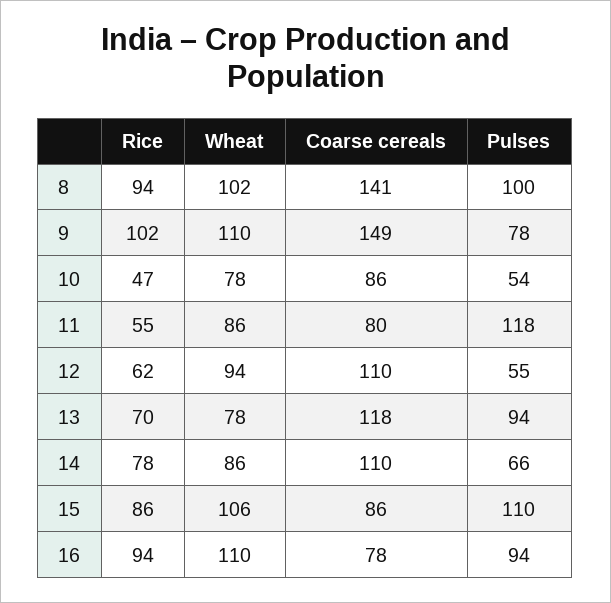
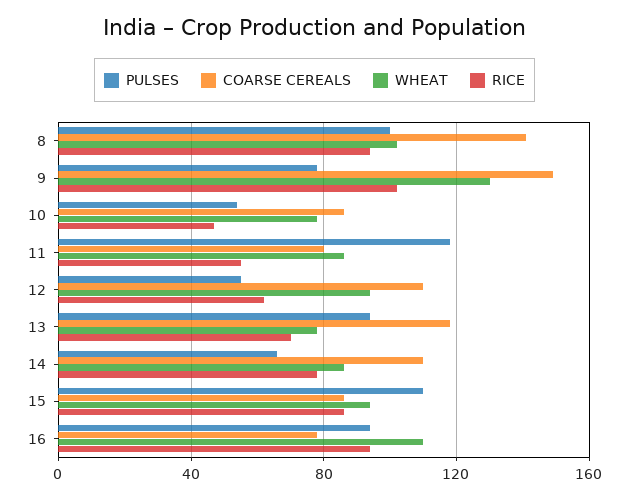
  {
    "Rice": {
      "8": 94,
      "9": 102,
      "10": 47,
      "11": 55,
      "12": 62,
      "13": 70,
      "14": 78,
      "15": 86,
      "16": 94
    },
    "Wheat": {
      "8": 102,
-     "9": 110,
+     "9": 130,
      "10": 78,
      "11": 86,
      "12": 94,
      "13": 78,
      "14": 86,
-     "15": 106,
+     "15": 95,
      "16": 110
    },
    "Coarse cereals": {
      "8": 141,
      "9": 149,
      "10": 86,
      "11": 80,
      "12": 110,
      "13": 118,
      "14": 110,
      "15": 86,
      "16": 78
    },
    "Pulses": {
      "8": 100,
      "9": 78,
      "10": 54,
      "11": 118,
      "12": 55,
      "13": 94,
      "14": 66,
      "15": 110,
      "16": 94
    }
  }

